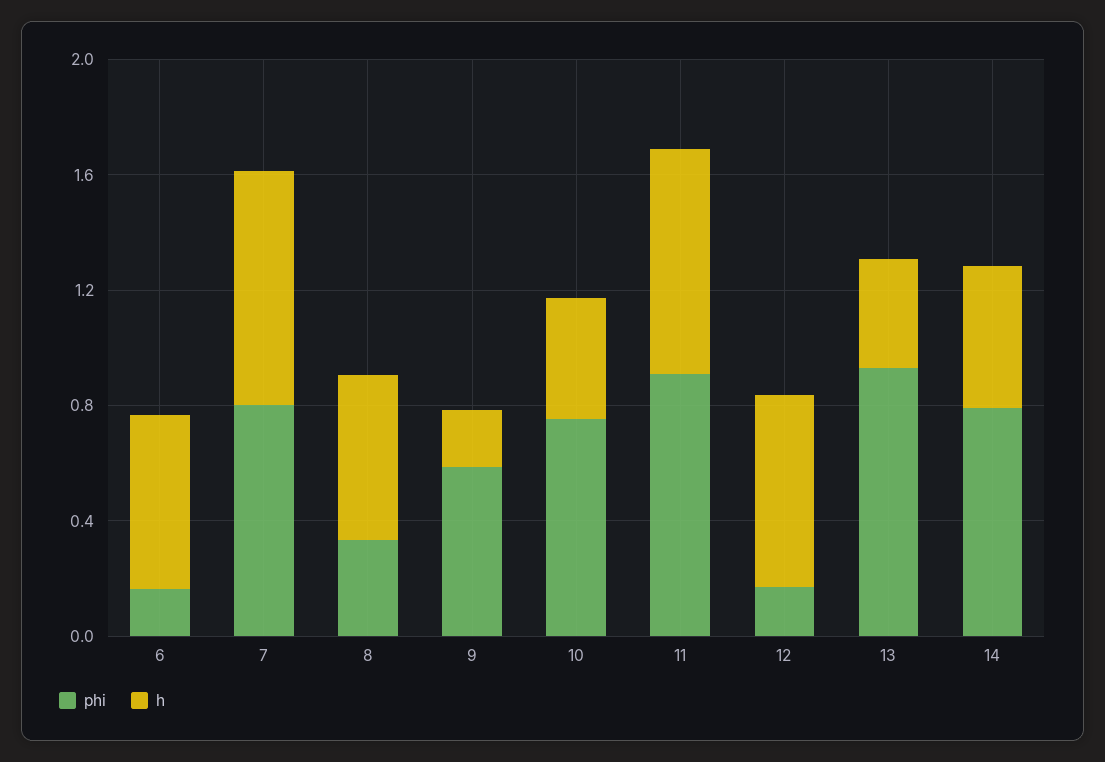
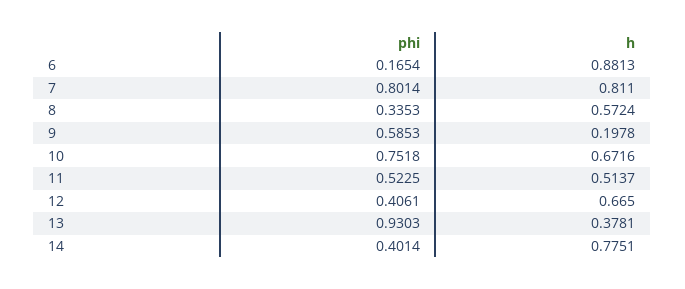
  {
    "phi": {
      "6": 0.1654,
      "7": 0.8014,
      "8": 0.3353,
      "9": 0.5853,
      "10": 0.7518,
-     "11": 0.9,
+     "11": 0.5225,
-     "12": 0.2,
+     "12": 0.4061,
      "13": 0.9303,
-     "14": 0.8
+     "14": 0.4014
    },
    "h": {
-     "6": 0.6,
+     "6": 0.8813,
      "7": 0.811,
      "8": 0.5724,
      "9": 0.1978,
-     "10": 0.4,
+     "10": 0.6716,
-     "11": 0.8,
+     "11": 0.5137,
      "12": 0.665,
      "13": 0.3781,
-     "14": 0.5
+     "14": 0.7751
    }
  }

